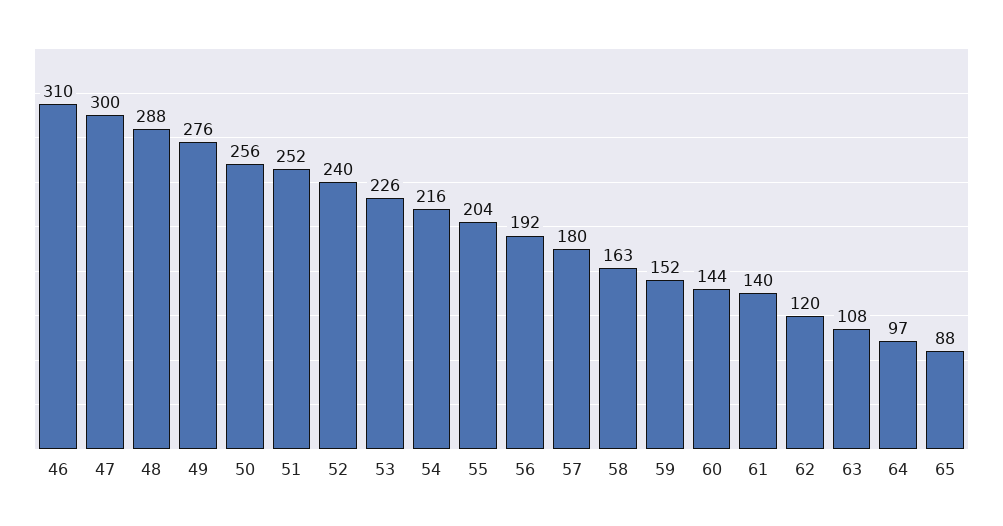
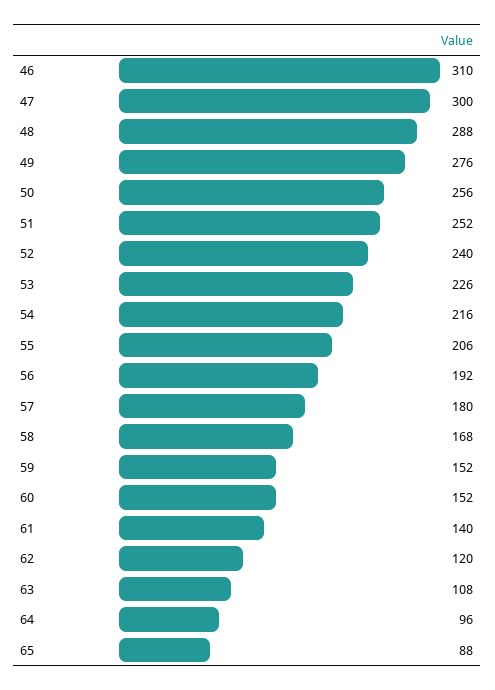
  {
    "46": 310,
    "47": 300,
    "48": 288,
    "49": 276,
    "50": 256,
    "51": 252,
    "52": 240,
    "53": 226,
    "54": 216,
-   "55": 204,
+   "55": 206,
    "56": 192,
    "57": 180,
-   "58": 163,
+   "58": 168,
    "59": 152,
-   "60": 144,
+   "60": 152,
    "61": 140,
    "62": 120,
    "63": 108,
-   "64": 97,
+   "64": 96,
    "65": 88
  }

